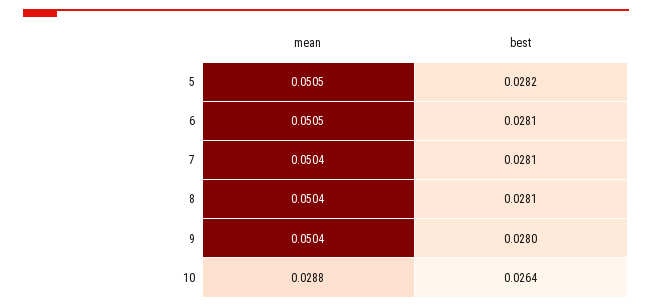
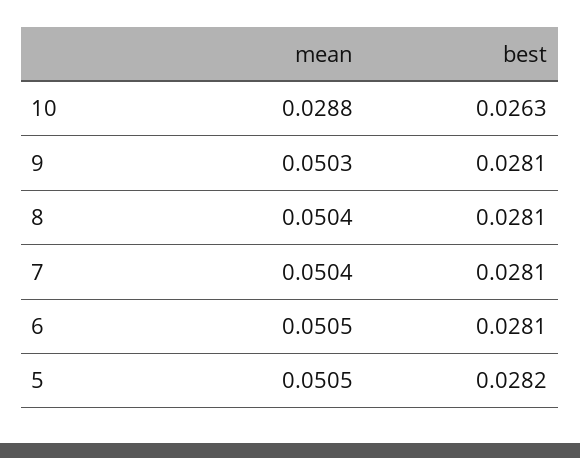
  {
    "mean": {
      "5": 0.0505,
      "6": 0.0505,
      "7": 0.0504,
      "8": 0.0504,
-     "9": 0.0504,
+     "9": 0.0503,
      "10": 0.0288
    },
    "best": {
      "5": 0.0282,
      "6": 0.0281,
      "7": 0.0281,
      "8": 0.0281,
-     "9": 0.028,
+     "9": 0.0281,
-     "10": 0.0264
+     "10": 0.0263
    }
  }

